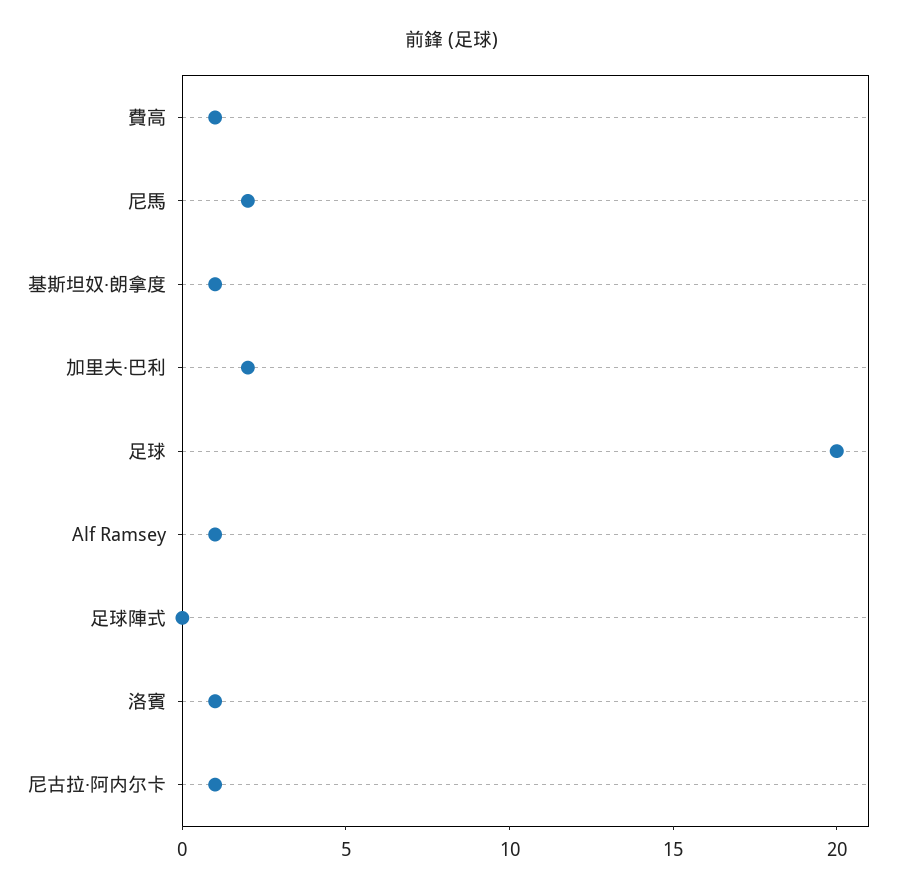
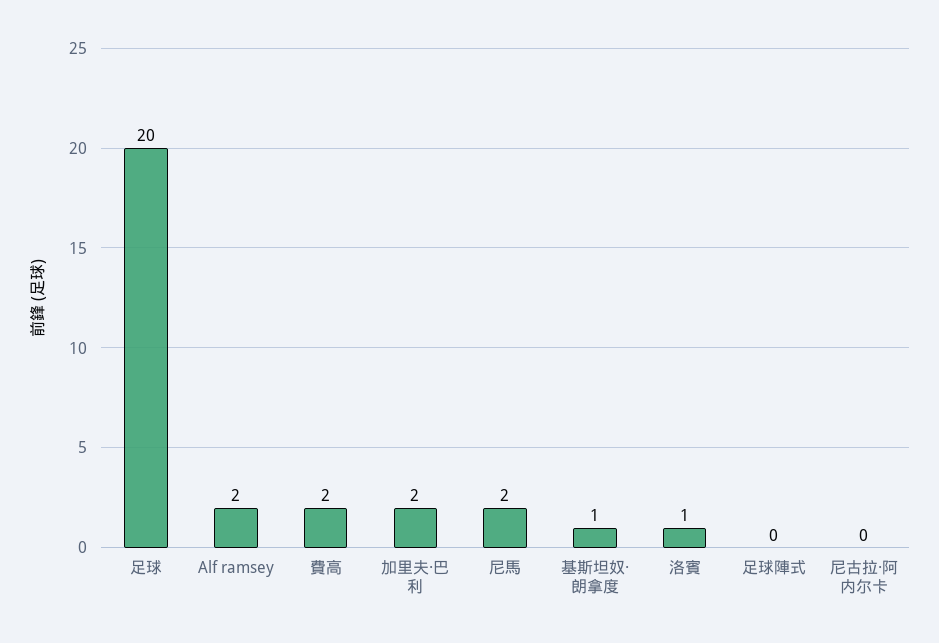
  {
-   "費高": 1,
+   "費高": 2,
    "尼馬": 2,
    "基斯坦奴·朗拿度": 1,
    "加里夫·巴利": 2,
    "足球": 20,
-   "Alf Ramsey": 1,
+   "Alf Ramsey": 2,
    "足球陣式": 0,
    "洛賓": 1,
-   "尼古拉·阿内尔卡": 1
+   "尼古拉·阿内尔卡": 0
  }

